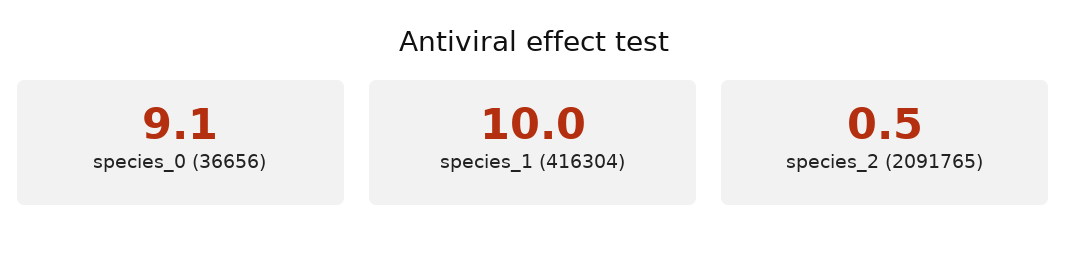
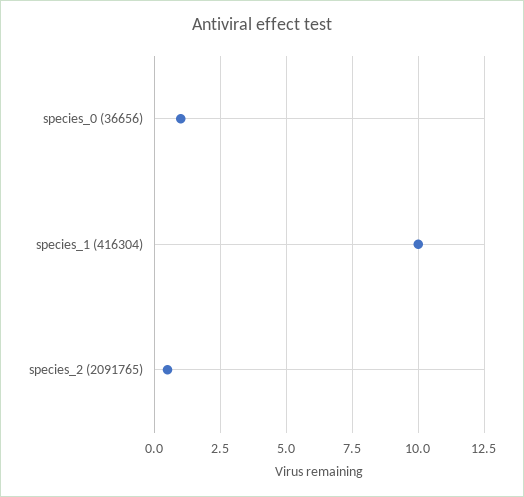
  {
-   "species_0 (36656)": 9.1,
+   "species_0 (36656)": 1,
    "species_1 (416304)": 10,
    "species_2 (2091765)": 0.5
  }

